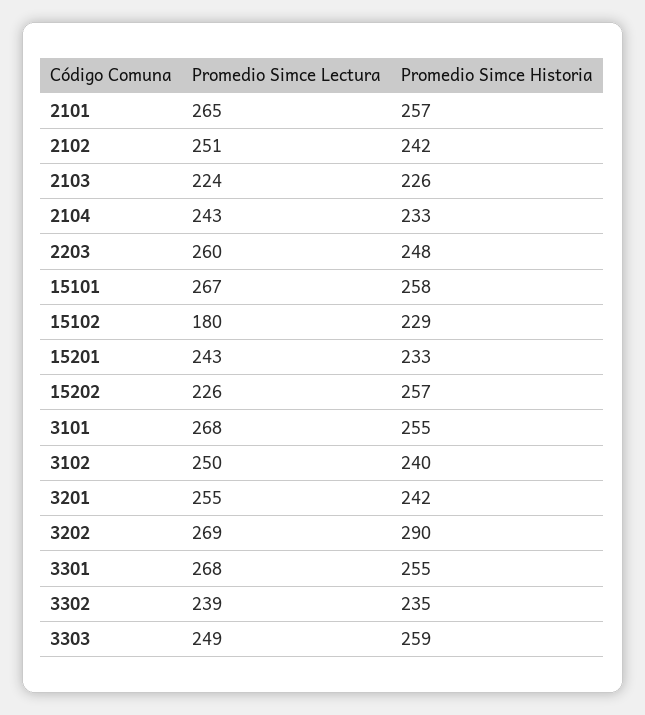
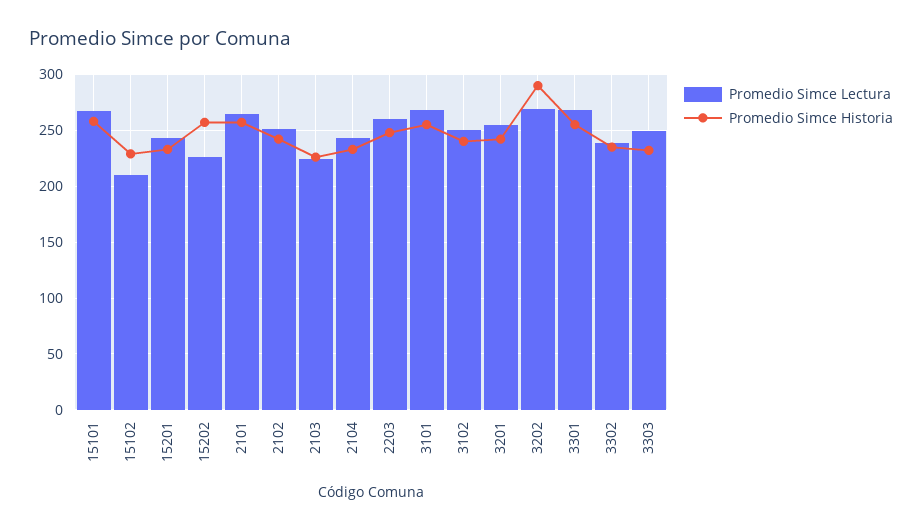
  {
    "Promedio Simce Lectura": {
      "2101": 265,
      "2102": 251,
      "2103": 224,
      "2104": 243,
      "2203": 260,
      "15101": 267,
-     "15102": 180,
+     "15102": 210,
      "15201": 243,
      "15202": 226,
      "3101": 268,
      "3102": 250,
      "3201": 255,
      "3202": 269,
      "3301": 268,
      "3302": 239,
      "3303": 249
    },
    "Promedio Simce Historia": {
      "2101": 257,
      "2102": 242,
      "2103": 226,
      "2104": 233,
      "2203": 248,
      "15101": 258,
      "15102": 229,
      "15201": 233,
      "15202": 257,
      "3101": 255,
      "3102": 240,
      "3201": 242,
      "3202": 290,
      "3301": 255,
      "3302": 235,
-     "3303": 259
+     "3303": 230
    }
  }

